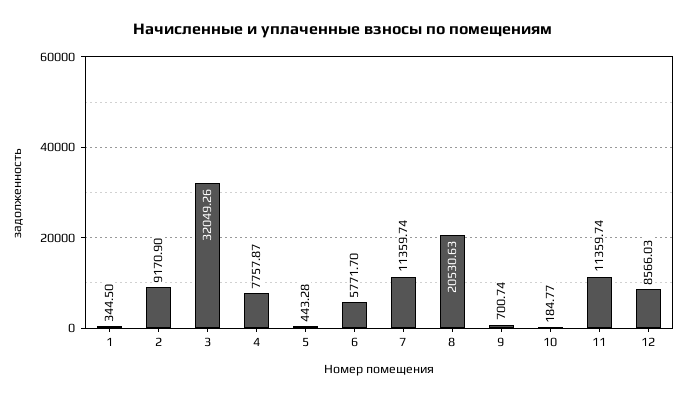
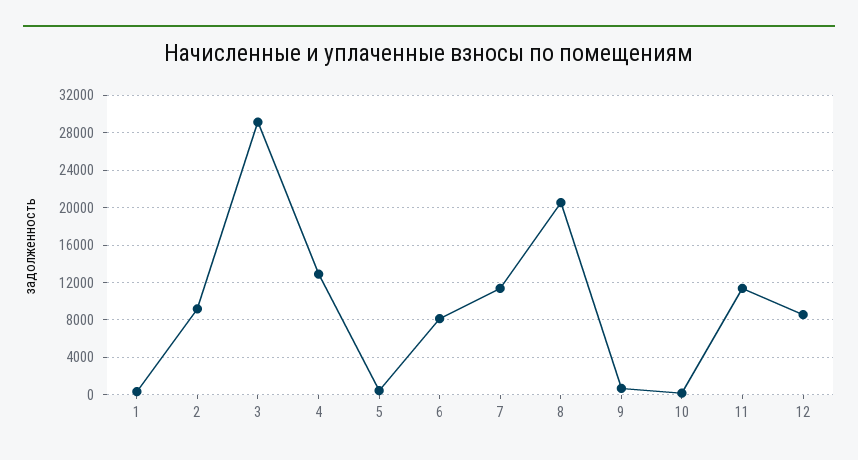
  {
    "1": 344.5,
    "2": 9170.9,
-   "3": 32049.26,
+   "3": 29000,
-   "4": 7757.87,
+   "4": 13000,
    "5": 443.28,
-   "6": 5771.7,
+   "6": 8000,
    "7": 11359.74,
    "8": 20530.63,
    "9": 700.74,
    "10": 184.77,
    "11": 11359.74,
    "12": 8566.03
  }

